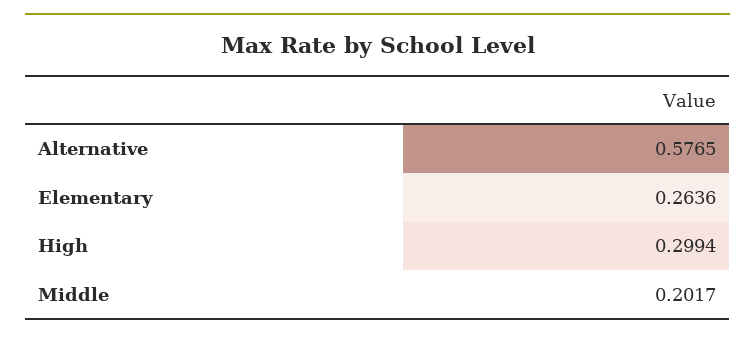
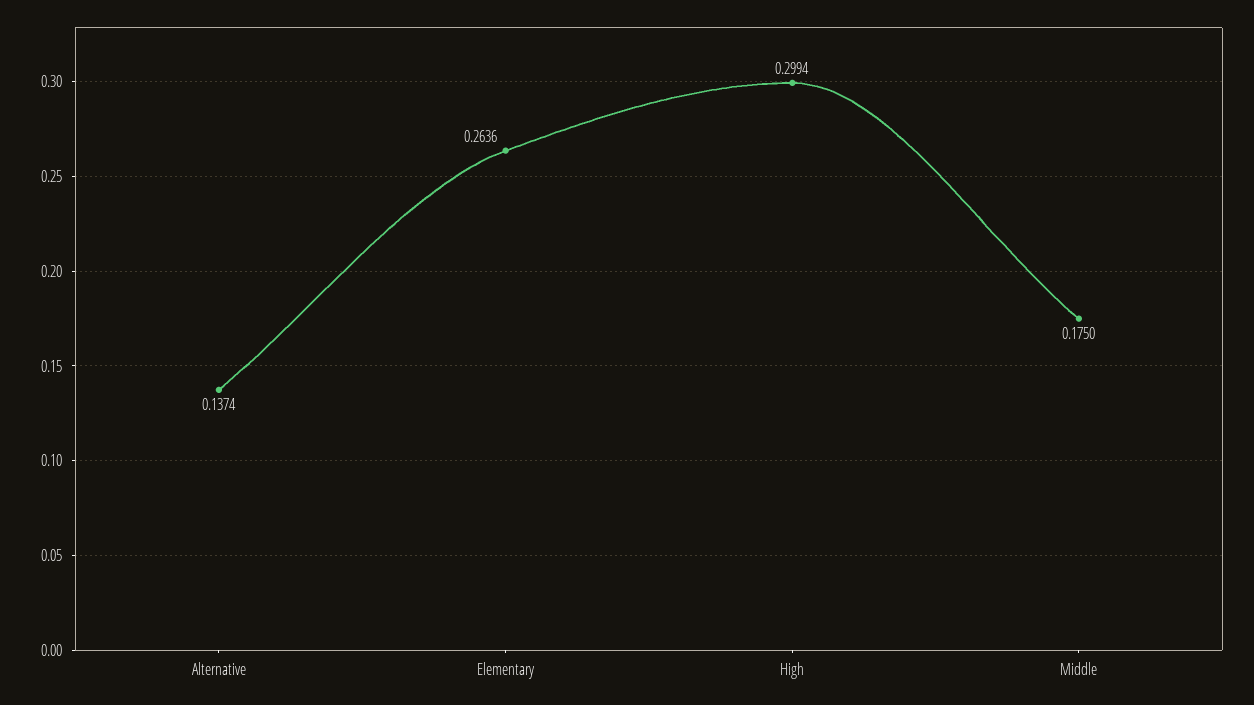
  {
-   "Alternative": 0.5765,
+   "Alternative": 0.1374,
    "Elementary": 0.2636,
    "High": 0.2994,
-   "Middle": 0.2017
+   "Middle": 0.175
  }

